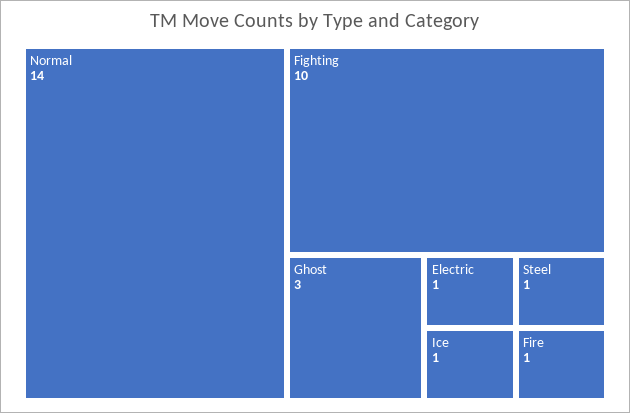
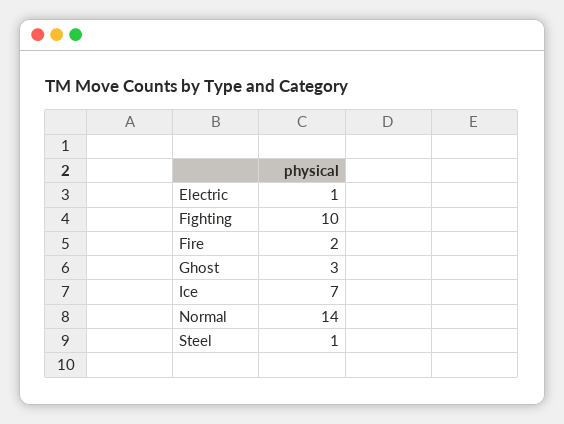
  {
    "Normal": 14,
    "Fighting": 10,
    "Ghost": 3,
    "Electric": 1,
-   "Ice": 1,
+   "Ice": 7,
    "Steel": 1,
-   "Fire": 1
+   "Fire": 2
  }

